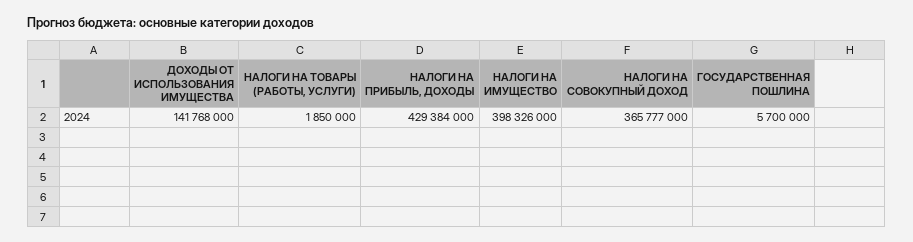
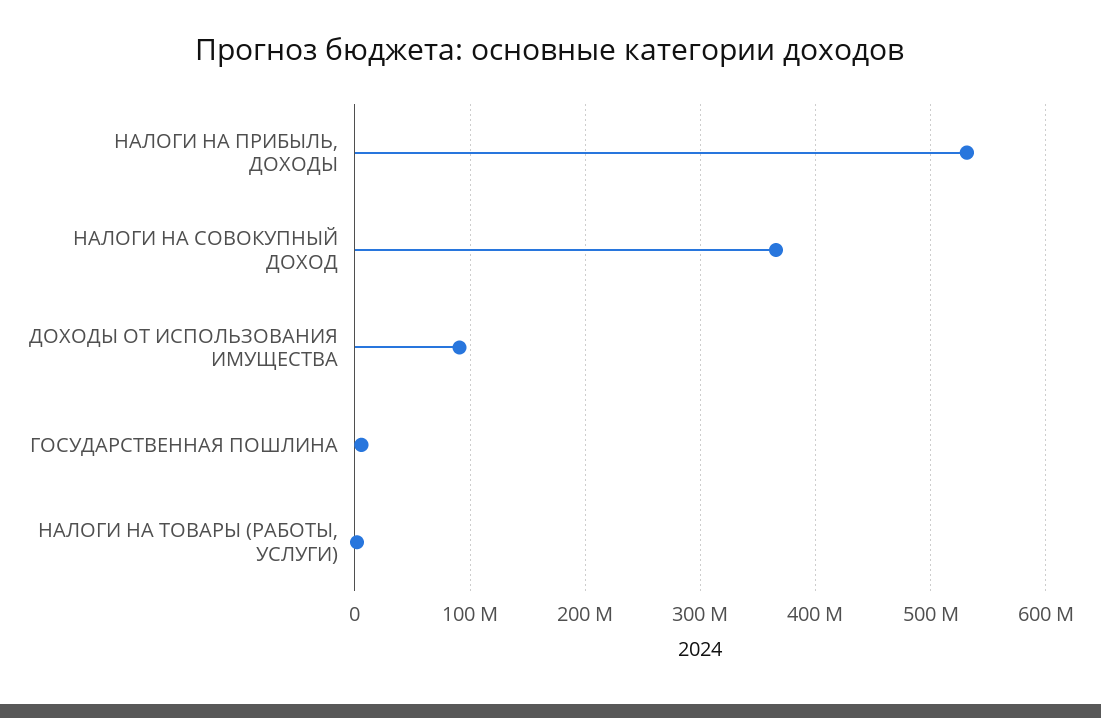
  {
-   "ДОХОДЫ ОТ ИСПОЛЬЗОВАНИЯ ИМУЩЕСТВА": 141768000,
+   "ДОХОДЫ ОТ ИСПОЛЬЗОВАНИЯ ИМУЩЕСТВА": 90000000,
    "НАЛОГИ НА ТОВАРЫ (РАБОТЫ, УСЛУГИ)": 1850000,
-   "НАЛОГИ НА ПРИБЫЛЬ, ДОХОДЫ": 429384000,
+   "НАЛОГИ НА ПРИБЫЛЬ, ДОХОДЫ": 530000000,
-   "НАЛОГИ НА ИМУЩЕСТВО": 398326000,
    "НАЛОГИ НА СОВОКУПНЫЙ ДОХОД": 365777000,
    "ГОСУДАРСТВЕННАЯ ПОШЛИНА": 5700000
  }

